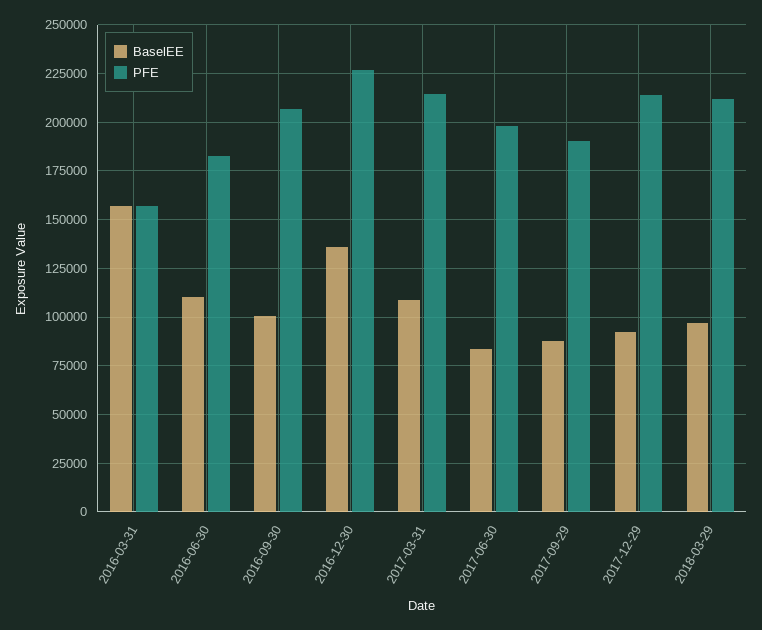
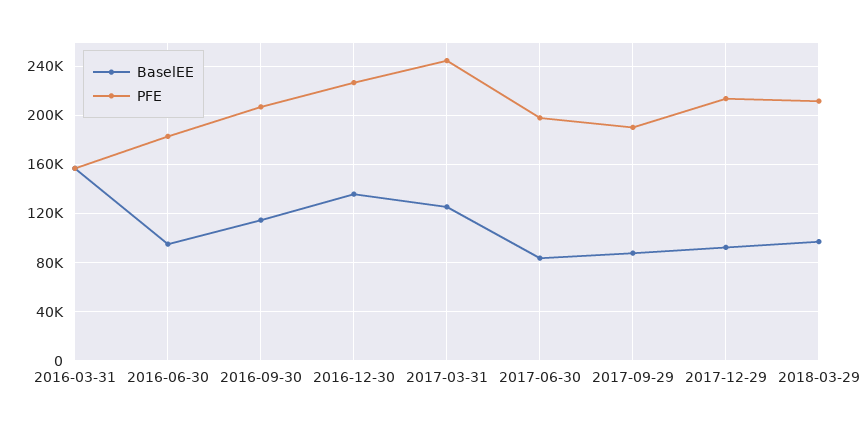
  {
    "BaselEE": {
      "2016-03-31": 155000,
-     "2016-06-30": 110000,
+     "2016-06-30": 95000,
-     "2016-09-30": 100000,
+     "2016-09-30": 115000,
      "2016-12-30": 135000,
-     "2017-03-31": 110000,
+     "2017-03-31": 125000,
      "2017-06-30": 85000,
      "2017-09-29": 90000,
      "2017-12-29": 90000,
      "2018-03-29": 95000
    },
    "PFE": {
      "2016-03-31": 155000,
      "2016-06-30": 185000,
      "2016-09-30": 205000,
      "2016-12-30": 225000,
-     "2017-03-31": 215000,
+     "2017-03-31": 245000,
      "2017-06-30": 200000,
      "2017-09-29": 190000,
      "2017-12-29": 215000,
      "2018-03-29": 210000
    }
  }

